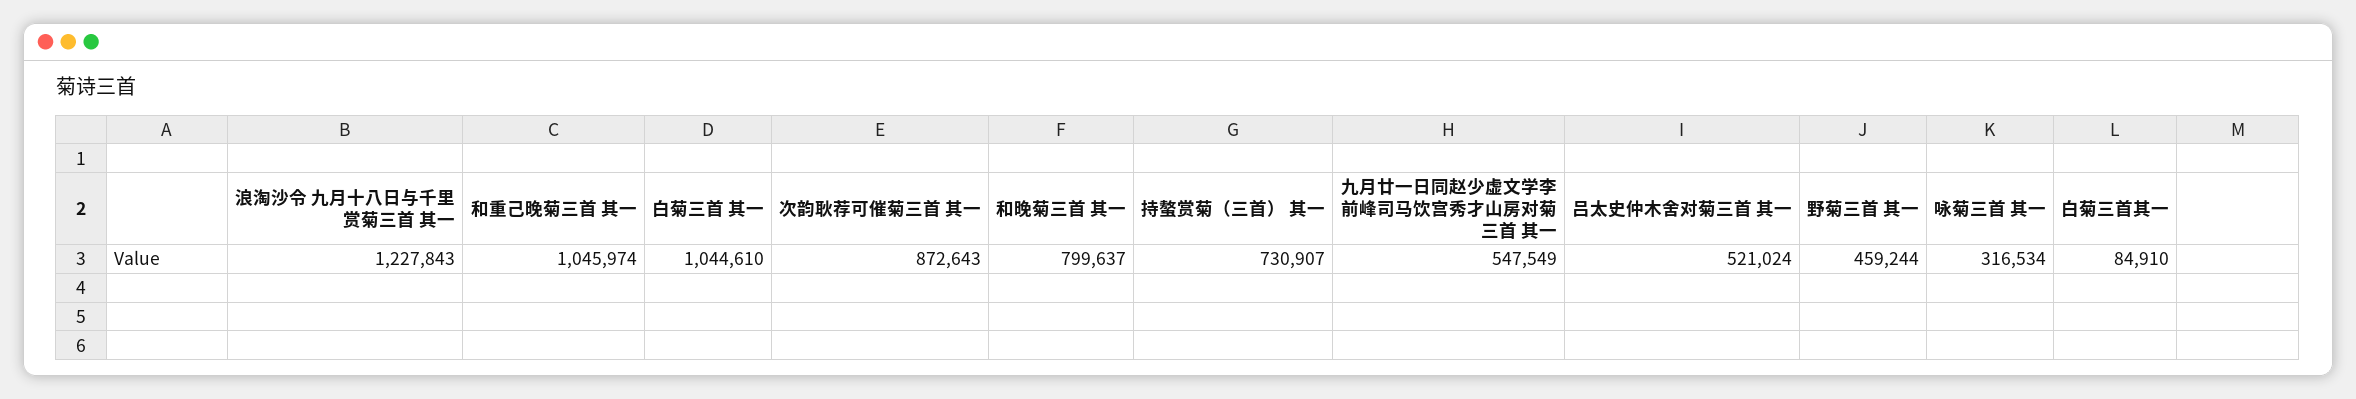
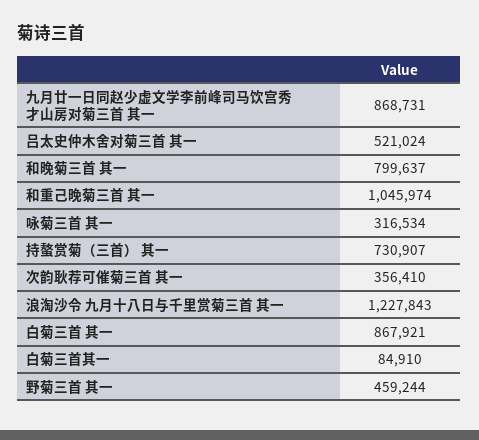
  {
    "浪淘沙令 九月十八日与千里赏菊三首 其一": 1227843,
    "和重己晚菊三首 其一": 1045974,
-   "白菊三首 其一": 1044610,
+   "白菊三首 其一": 867921,
-   "次韵耿荐可催菊三首 其一": 872643,
+   "次韵耿荐可催菊三首 其一": 356410,
    "和晚菊三首 其一": 799637,
    "持螯赏菊（三首） 其一": 730907,
-   "九月廿一日同赵少虚文学李前峰司马饮宫秀才山房对菊三首 其一": 547549,
+   "九月廿一日同赵少虚文学李前峰司马饮宫秀才山房对菊三首 其一": 868731,
    "吕太史仲木舍对菊三首 其一": 521024,
    "野菊三首 其一": 459244,
    "咏菊三首 其一": 316534,
    "白菊三首其一": 84910
  }

